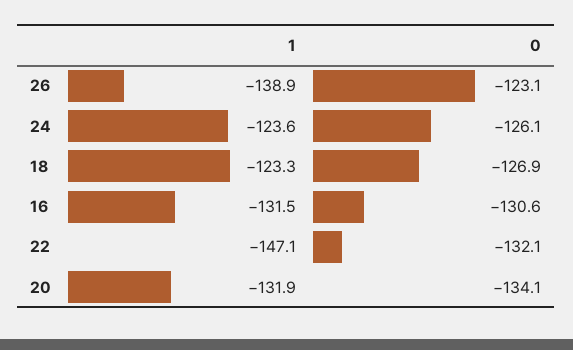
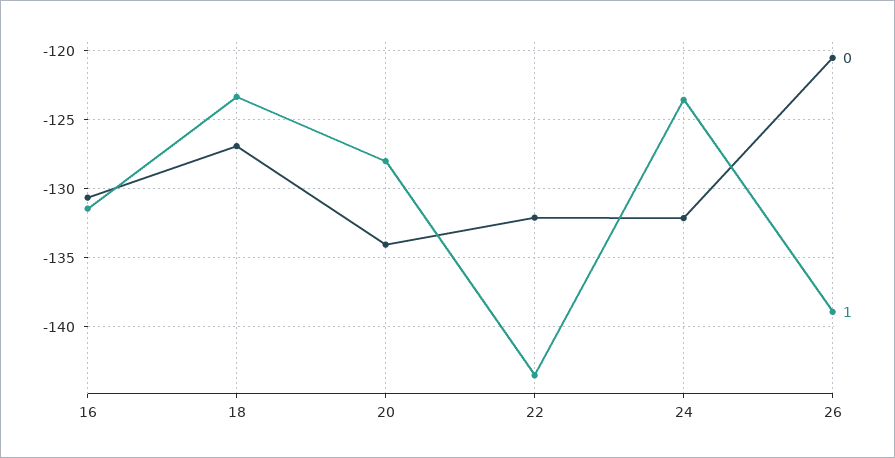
  {
    "1": {
      "26": -138.9,
      "24": -123.6,
      "18": -123.3,
      "16": -131.5,
-     "22": -147.1,
+     "22": -143.5,
-     "20": -131.9
+     "20": -128
    },
    "0": {
-     "26": -123.1,
+     "26": -120.5,
-     "24": -126.1,
+     "24": -132,
      "18": -126.9,
      "16": -130.6,
      "22": -132.1,
      "20": -134.1
    }
  }

